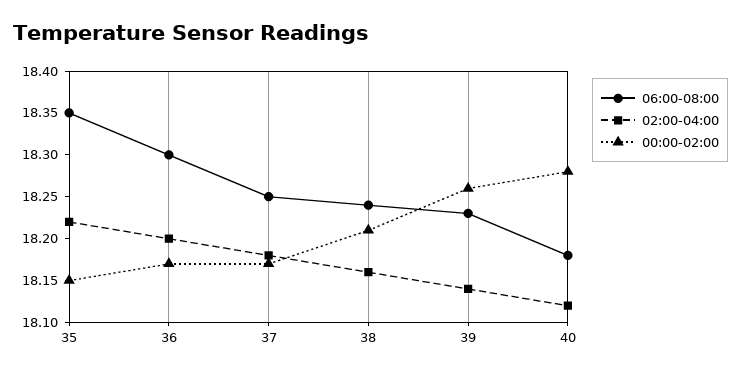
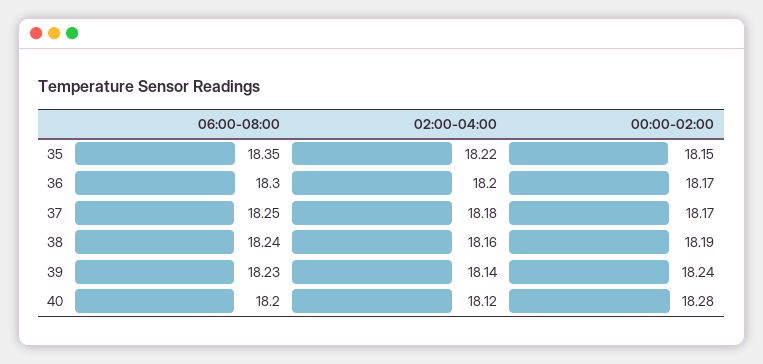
  {
    "06:00-08:00": {
      "35": 18.35,
      "36": 18.3,
      "37": 18.25,
      "38": 18.24,
      "39": 18.23,
-     "40": 18.18
+     "40": 18.2
    },
    "02:00-04:00": {
      "35": 18.22,
      "36": 18.2,
      "37": 18.18,
      "38": 18.16,
      "39": 18.14,
      "40": 18.12
    },
    "00:00-02:00": {
      "35": 18.15,
      "36": 18.17,
      "37": 18.17,
-     "38": 18.21,
+     "38": 18.19,
-     "39": 18.26,
+     "39": 18.24,
      "40": 18.28
    }
  }

